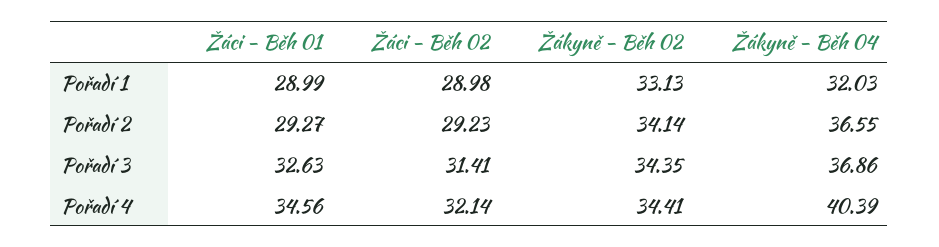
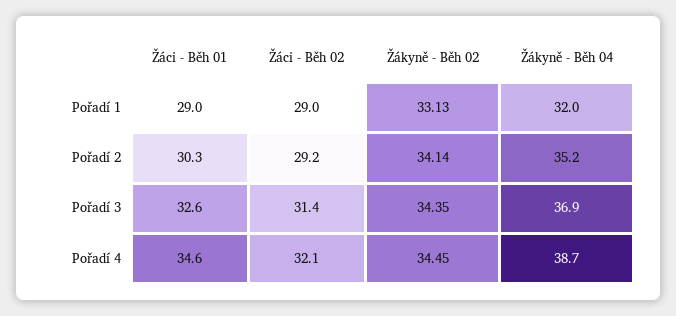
  {
    "Žáci - Běh 01": {
      "Pořadí 1": 28.99,
-     "Pořadí 2": 29.27,
+     "Pořadí 2": 30.3,
      "Pořadí 3": 32.63,
      "Pořadí 4": 34.56
    },
    "Žáci - Běh 02": {
      "Pořadí 1": 28.98,
      "Pořadí 2": 29.23,
      "Pořadí 3": 31.41,
      "Pořadí 4": 32.14
    },
    "Žákyně - Běh 02": {
      "Pořadí 1": 33.13,
      "Pořadí 2": 34.14,
      "Pořadí 3": 34.35,
-     "Pořadí 4": 34.41
+     "Pořadí 4": 34.45
    },
    "Žákyně - Běh 04": {
      "Pořadí 1": 32.03,
-     "Pořadí 2": 36.55,
+     "Pořadí 2": 35.2,
      "Pořadí 3": 36.86,
-     "Pořadí 4": 40.39
+     "Pořadí 4": 38.7
    }
  }

